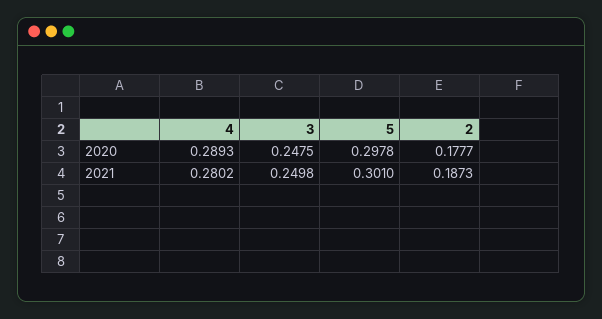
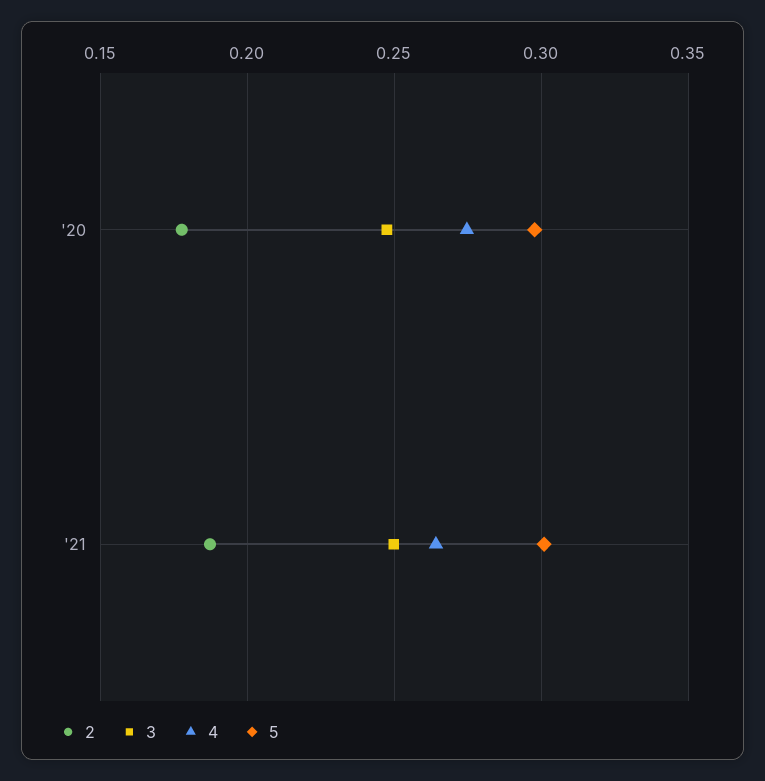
  {
    "4": {
-     "2020": 0.2893,
+     "2020": 0.275,
-     "2021": 0.2802
+     "2021": 0.265
    },
    "3": {
      "2020": 0.2475,
      "2021": 0.2498
    },
    "5": {
      "2020": 0.2978,
      "2021": 0.301
    },
    "2": {
      "2020": 0.1777,
      "2021": 0.1873
    }
  }

